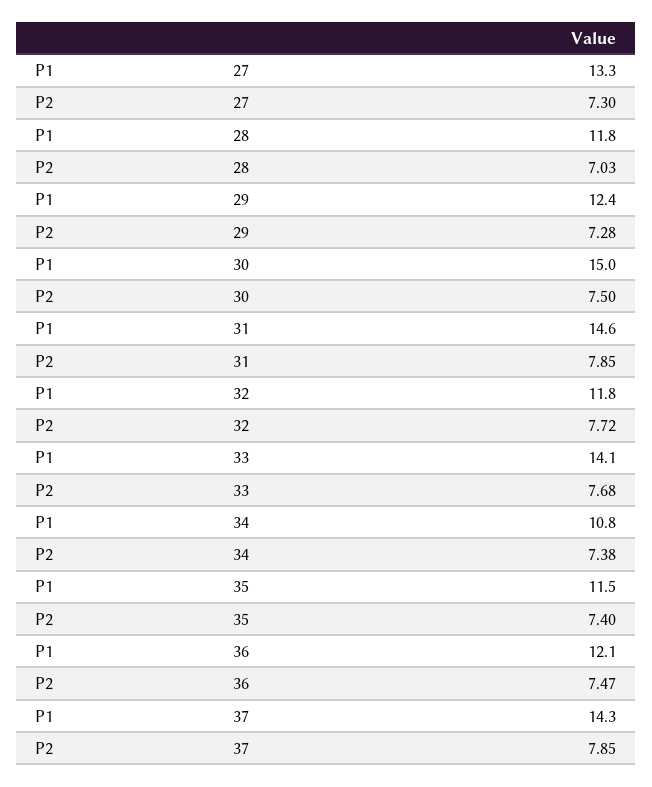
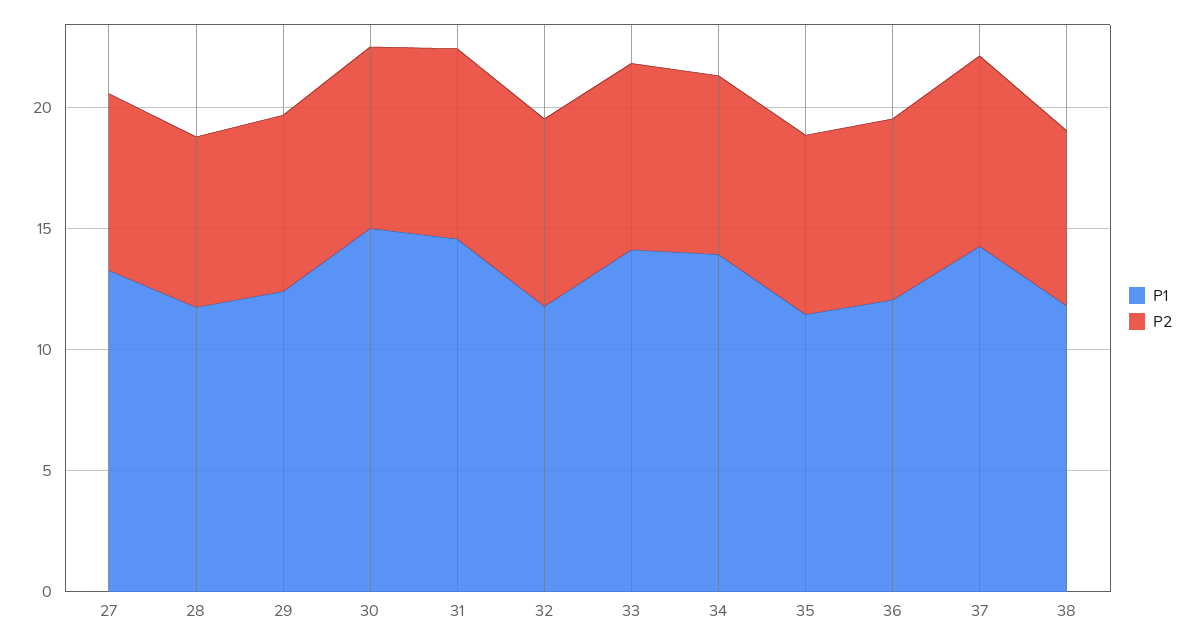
  {
    "P1": {
      "27": 13.3,
      "28": 11.8,
      "29": 12.4,
      "30": 15,
      "31": 14.6,
      "32": 11.8,
      "33": 14.1,
-     "34": 10.8,
+     "34": 14,
      "35": 11.5,
      "36": 12.1,
-     "37": 14.3
+     "37": 14.3,
+     "38": 12
    },
    "P2": {
      "27": 7.3,
      "28": 7.03,
      "29": 7.28,
      "30": 7.5,
      "31": 7.85,
      "32": 7.72,
      "33": 7.68,
      "34": 7.38,
      "35": 7.4,
      "36": 7.47,
-     "37": 7.85
+     "37": 7.85,
+     "38": 7
    }
  }

